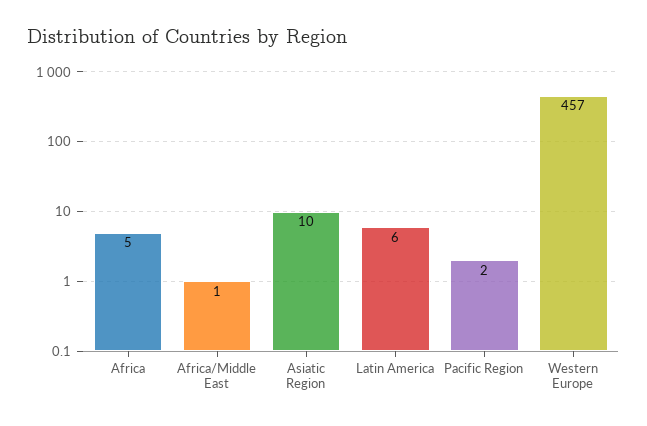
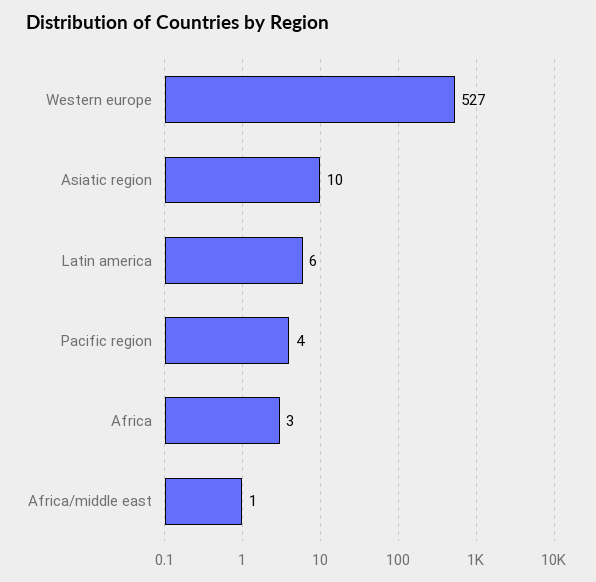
  {
-   "Africa": 5,
+   "Africa": 3,
    "Africa/Middle East": 1,
    "Asiatic Region": 10,
    "Latin America": 6,
-   "Pacific Region": 2,
+   "Pacific Region": 4,
-   "Western Europe": 457
+   "Western Europe": 527
  }

